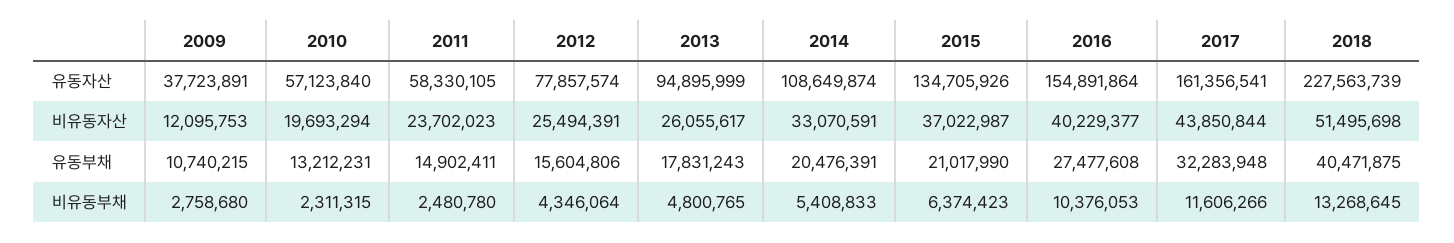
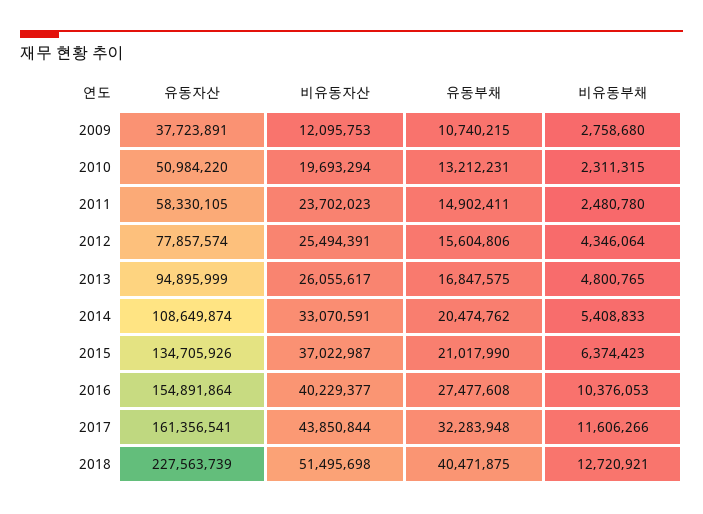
  {
    "2009": {
      "유동자산": 37723891,
      "비유동자산": 12095753,
      "유동부채": 10740215,
      "비유동부채": 2758680
    },
    "2010": {
-     "유동자산": 57123840,
+     "유동자산": 50984220,
      "비유동자산": 19693294,
      "유동부채": 13212231,
      "비유동부채": 2311315
    },
    "2011": {
      "유동자산": 58330105,
      "비유동자산": 23702023,
      "유동부채": 14902411,
      "비유동부채": 2480780
    },
    "2012": {
      "유동자산": 77857574,
      "비유동자산": 25494391,
      "유동부채": 15604806,
      "비유동부채": 4346064
    },
    "2013": {
      "유동자산": 94895999,
      "비유동자산": 26055617,
-     "유동부채": 17831243,
+     "유동부채": 16847575,
      "비유동부채": 4800765
    },
    "2014": {
      "유동자산": 108649874,
      "비유동자산": 33070591,
-     "유동부채": 20476391,
+     "유동부채": 20474762,
      "비유동부채": 5408833
    },
    "2015": {
      "유동자산": 134705926,
      "비유동자산": 37022987,
      "유동부채": 21017990,
      "비유동부채": 6374423
    },
    "2016": {
      "유동자산": 154891864,
      "비유동자산": 40229377,
      "유동부채": 27477608,
      "비유동부채": 10376053
    },
    "2017": {
      "유동자산": 161356541,
      "비유동자산": 43850844,
      "유동부채": 32283948,
      "비유동부채": 11606266
    },
    "2018": {
      "유동자산": 227563739,
      "비유동자산": 51495698,
      "유동부채": 40471875,
-     "비유동부채": 13268645
+     "비유동부채": 12720921
    }
  }

